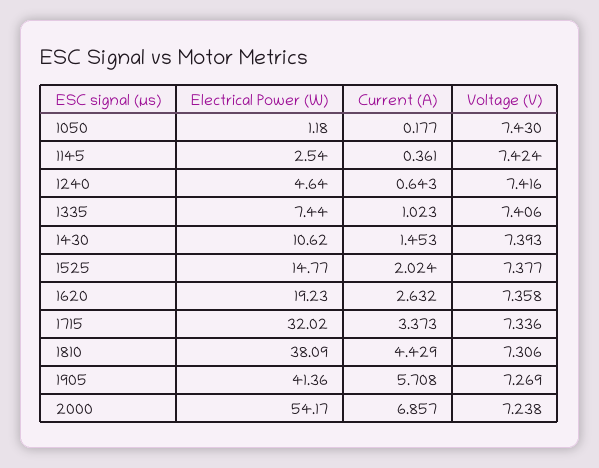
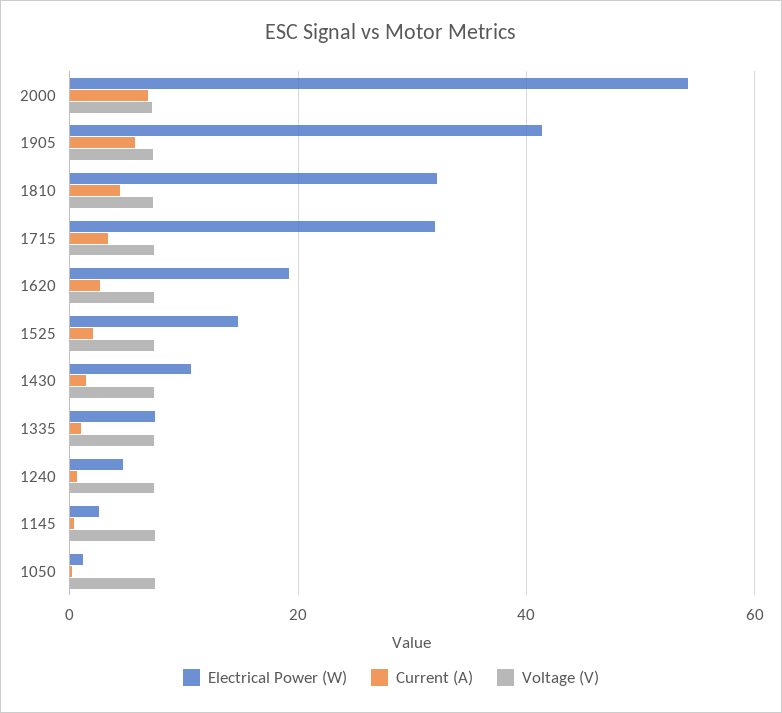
  {
    "Electrical Power (W)": {
      "1050": 1.18,
      "1145": 2.54,
      "1240": 4.64,
      "1335": 7.44,
      "1430": 10.62,
      "1525": 14.77,
      "1620": 19.23,
      "1715": 32.02,
-     "1810": 38.09,
+     "1810": 32,
      "1905": 41.36,
      "2000": 54.17
    },
    "Current (A)": {
      "1050": 0.177,
      "1145": 0.361,
      "1240": 0.643,
      "1335": 1.023,
      "1430": 1.453,
      "1525": 2.024,
      "1620": 2.632,
      "1715": 3.373,
      "1810": 4.429,
      "1905": 5.708,
      "2000": 6.857
    },
    "Voltage (V)": {
      "1050": 7.43,
      "1145": 7.424,
      "1240": 7.416,
      "1335": 7.406,
      "1430": 7.393,
      "1525": 7.377,
      "1620": 7.358,
      "1715": 7.336,
      "1810": 7.306,
      "1905": 7.269,
      "2000": 7.238
    }
  }

